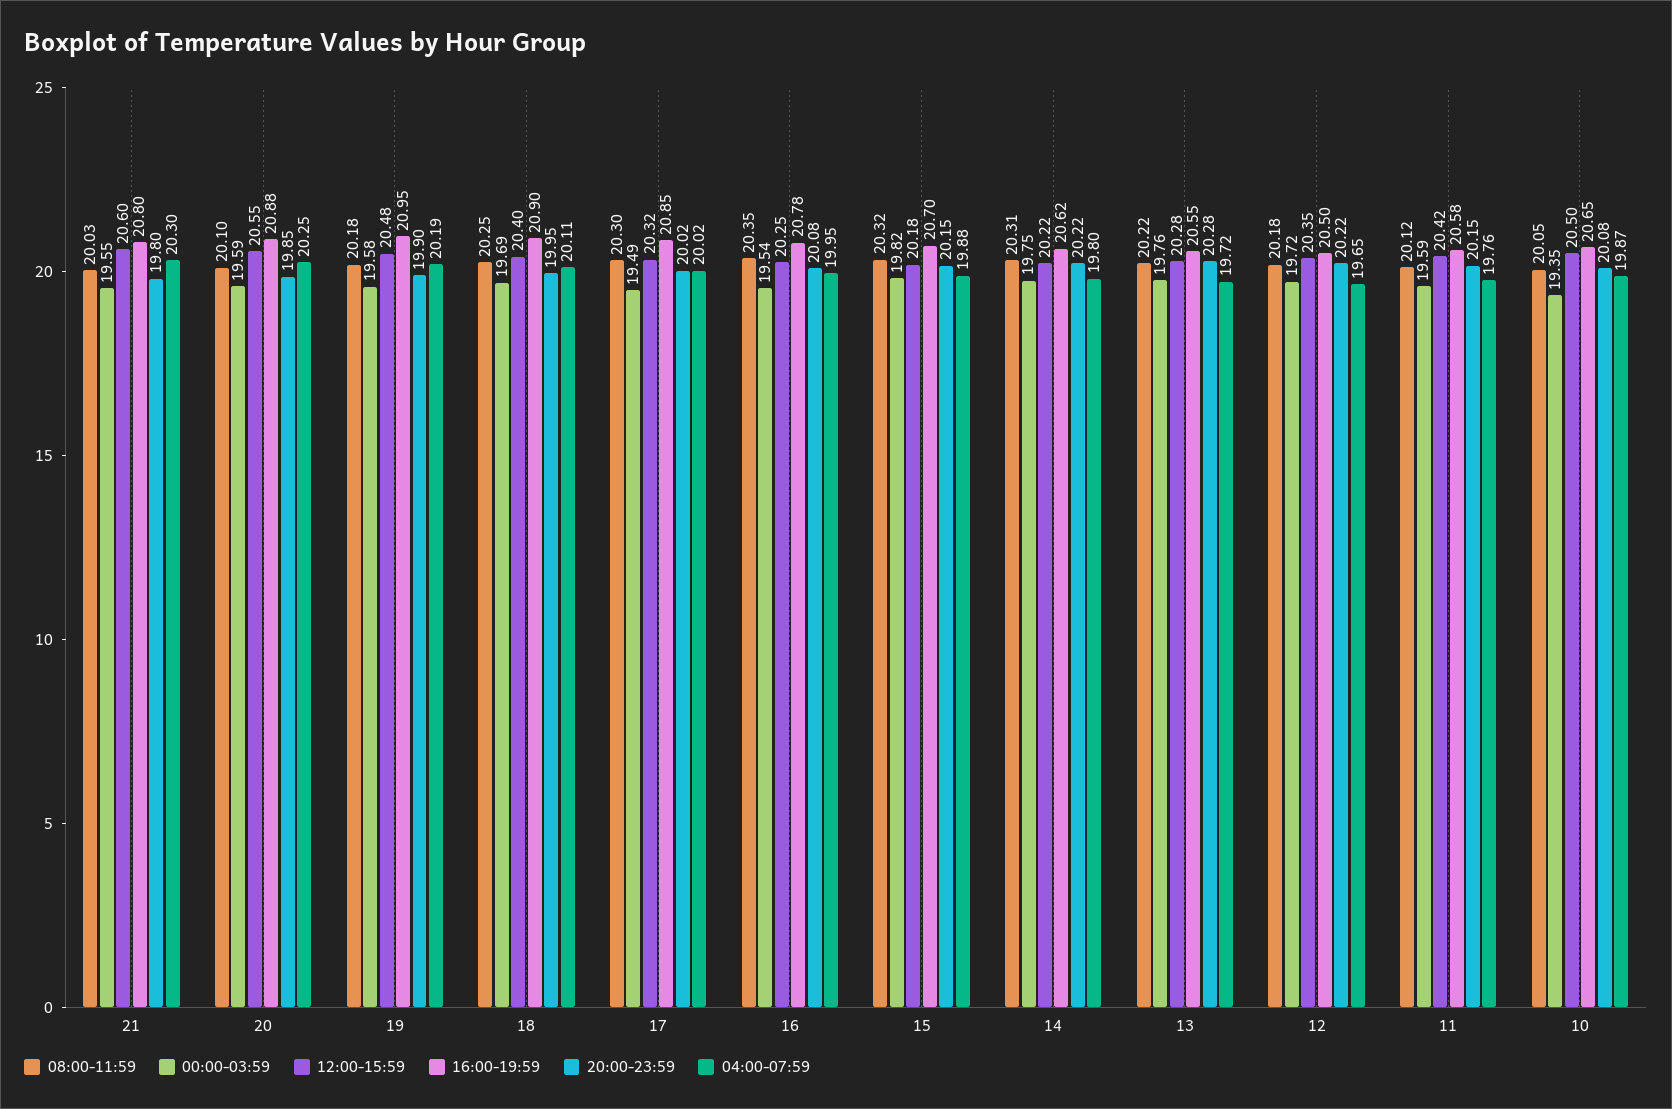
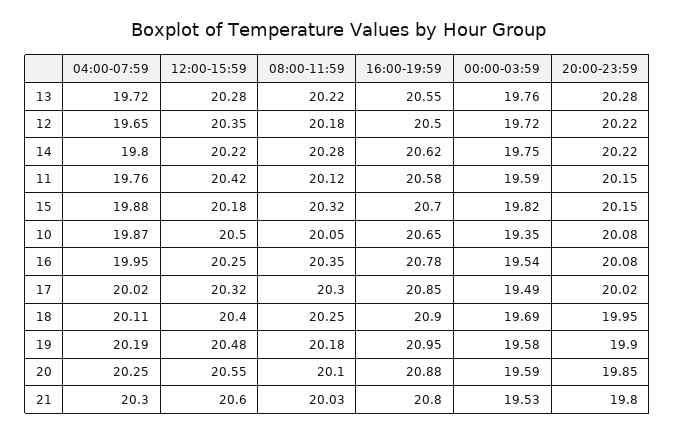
  {
    "08:00-11:59": {
      "21": 20.03,
      "20": 20.1,
      "19": 20.18,
      "18": 20.25,
      "17": 20.3,
      "16": 20.35,
      "15": 20.32,
-     "14": 20.31,
+     "14": 20.28,
      "13": 20.22,
      "12": 20.18,
      "11": 20.12,
      "10": 20.05
    },
    "00:00-03:59": {
-     "21": 19.55,
+     "21": 19.53,
      "20": 19.59,
      "19": 19.58,
      "18": 19.69,
      "17": 19.49,
      "16": 19.54,
      "15": 19.82,
      "14": 19.75,
      "13": 19.76,
      "12": 19.72,
      "11": 19.59,
      "10": 19.35
    },
    "12:00-15:59": {
      "21": 20.6,
      "20": 20.55,
      "19": 20.48,
      "18": 20.4,
      "17": 20.32,
      "16": 20.25,
      "15": 20.18,
      "14": 20.22,
      "13": 20.28,
      "12": 20.35,
      "11": 20.42,
      "10": 20.5
    },
    "16:00-19:59": {
      "21": 20.8,
      "20": 20.88,
      "19": 20.95,
      "18": 20.9,
      "17": 20.85,
      "16": 20.78,
      "15": 20.7,
      "14": 20.62,
      "13": 20.55,
      "12": 20.5,
      "11": 20.58,
      "10": 20.65
    },
    "20:00-23:59": {
      "21": 19.8,
      "20": 19.85,
      "19": 19.9,
      "18": 19.95,
      "17": 20.02,
      "16": 20.08,
      "15": 20.15,
      "14": 20.22,
      "13": 20.28,
      "12": 20.22,
      "11": 20.15,
      "10": 20.08
    },
    "04:00-07:59": {
      "21": 20.3,
      "20": 20.25,
      "19": 20.19,
      "18": 20.11,
      "17": 20.02,
      "16": 19.95,
      "15": 19.88,
      "14": 19.8,
      "13": 19.72,
      "12": 19.65,
      "11": 19.76,
      "10": 19.87
    }
  }

